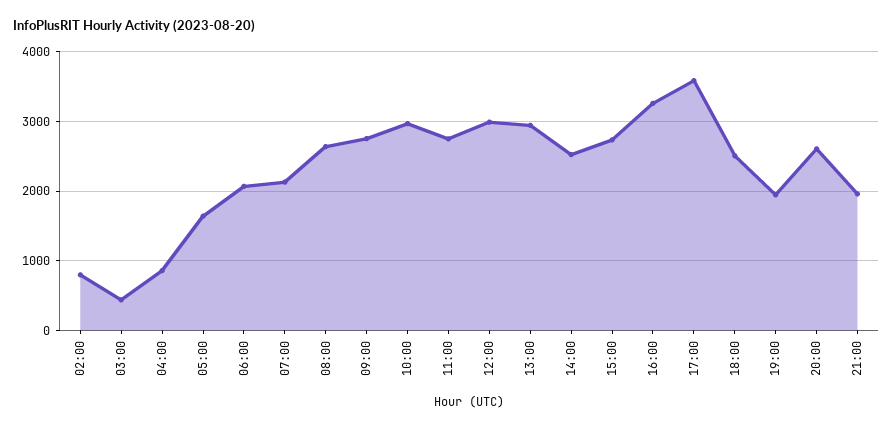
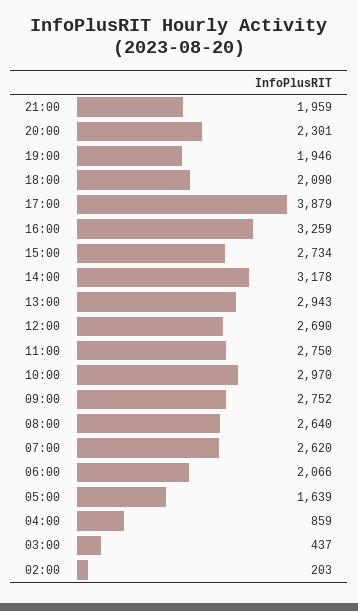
  {
-   "02:00": 800,
+   "02:00": 203,
    "03:00": 437,
    "04:00": 859,
    "05:00": 1639,
    "06:00": 2066,
-   "07:00": 2100,
+   "07:00": 2620,
    "08:00": 2640,
    "09:00": 2752,
    "10:00": 2970,
    "11:00": 2750,
-   "12:00": 3000,
+   "12:00": 2690,
    "13:00": 2943,
-   "14:00": 2500,
+   "14:00": 3178,
    "15:00": 2734,
    "16:00": 3259,
-   "17:00": 3600,
+   "17:00": 3879,
-   "18:00": 2500,
+   "18:00": 2090,
    "19:00": 1946,
-   "20:00": 2600,
+   "20:00": 2301,
    "21:00": 1959
  }

